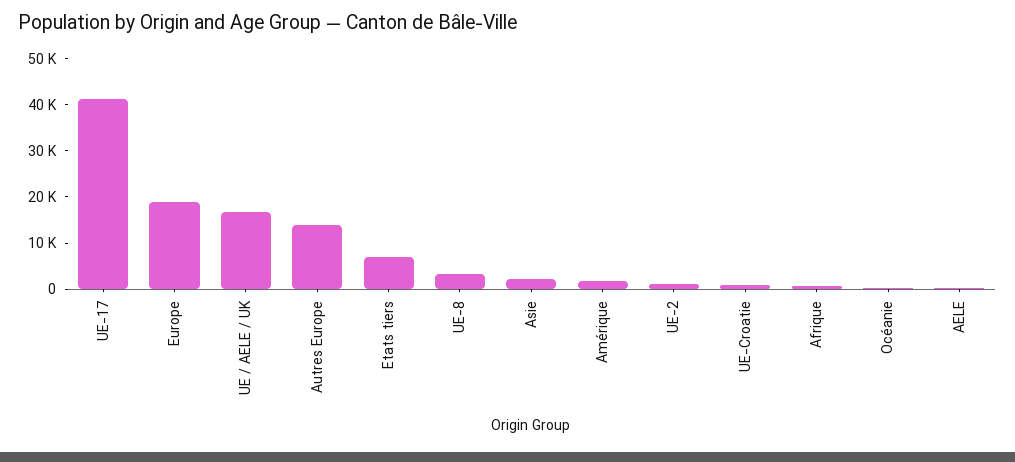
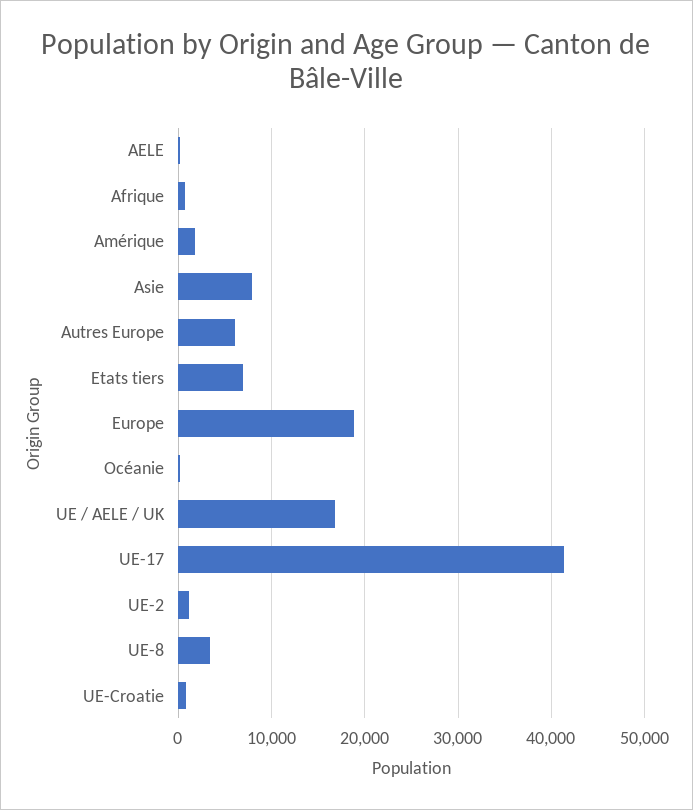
  {
    "UE-17": 41000,
    "Europe": 19000,
    "UE / AELE / UK": 17000,
-   "Autres Europe": 14000,
+   "Autres Europe": 6000,
    "Etats tiers": 7000,
    "UE-8": 3000,
-   "Asie": 2000,
+   "Asie": 8000,
    "Amérique": 2000,
    "UE-2": 1000,
    "UE-Croatie": 1000,
    "Afrique": 1000,
    "Océanie": 0,
    "AELE": 0
  }

